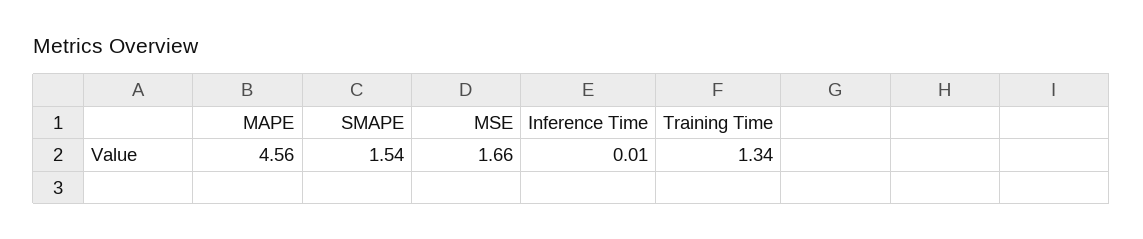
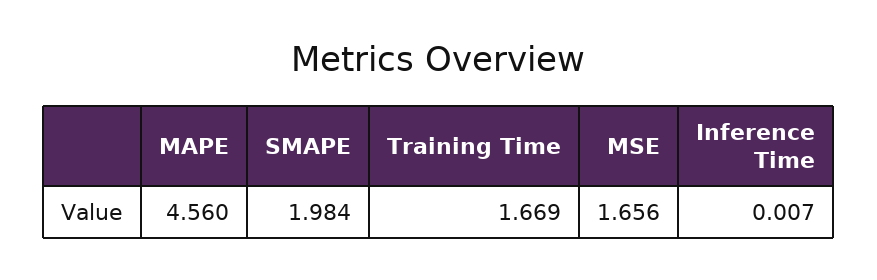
  {
    "MAPE": 4.56,
-   "SMAPE": 1.54,
+   "SMAPE": 1.984,
    "MSE": 1.656,
    "Inference Time": 0.007,
-   "Training Time": 1.34
+   "Training Time": 1.669
  }

